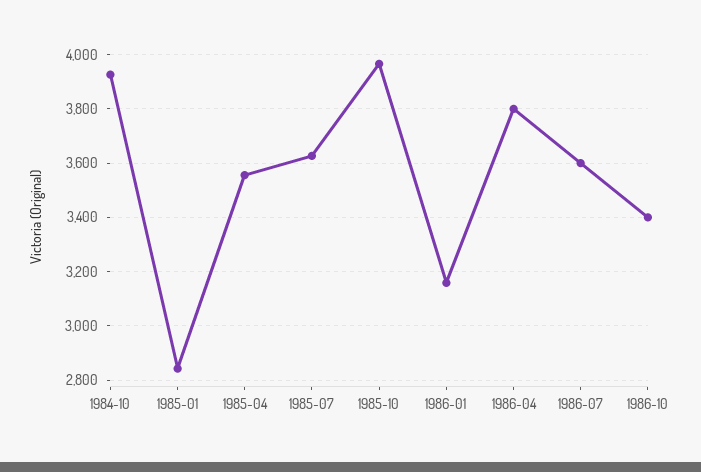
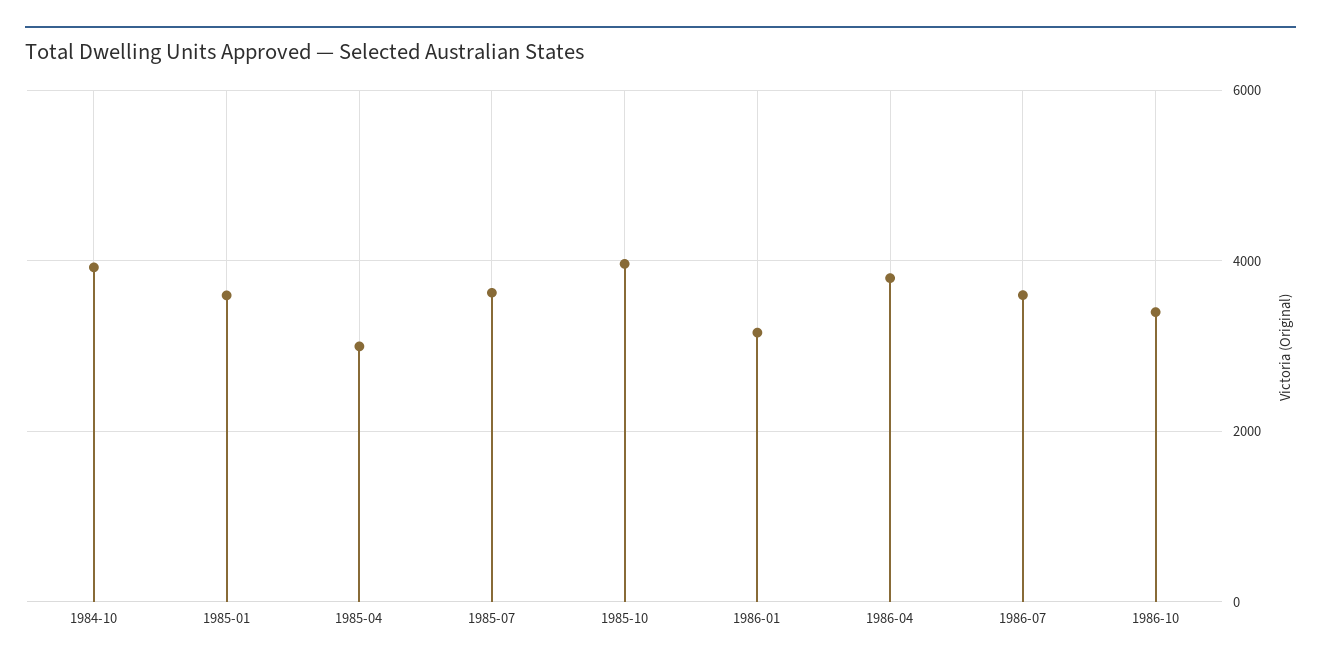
  {
    "1984-10": 3925,
-   "1985-01": 2850,
+   "1985-01": 3600,
-   "1985-04": 3550,
+   "1985-04": 3000,
    "1985-07": 3625,
    "1985-10": 3975,
    "1986-01": 3150,
    "1986-04": 3800,
    "1986-07": 3600,
    "1986-10": 3400
  }

